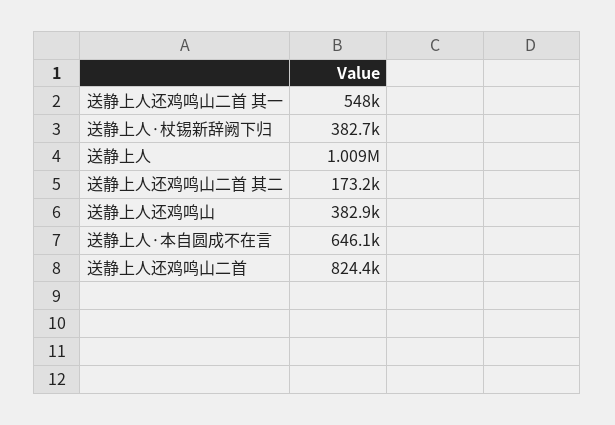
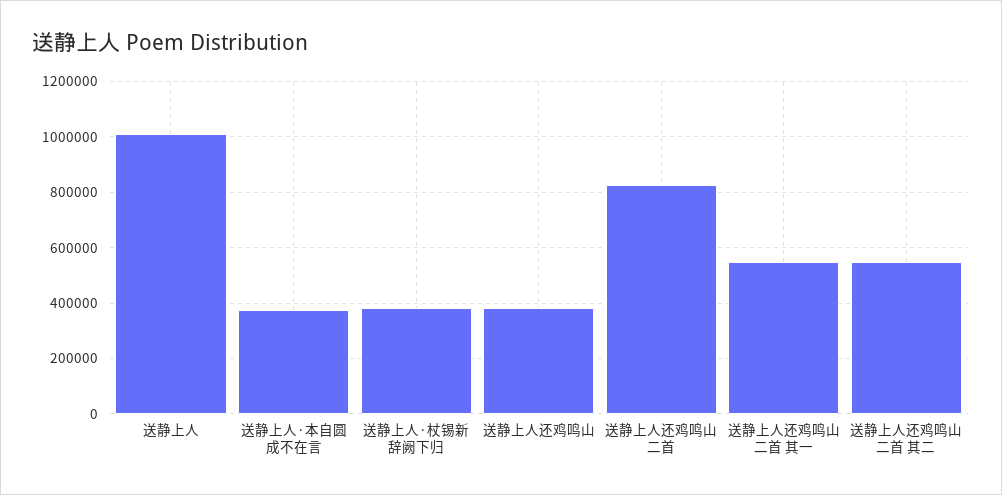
  {
    "送静上人还鸡鸣山二首 其一": 548000,
    "送静上人·杖锡新辞阙下归": 382700,
    "送静上人": 1009000,
-   "送静上人还鸡鸣山二首 其二": 173200,
+   "送静上人还鸡鸣山二首 其二": 550000,
    "送静上人还鸡鸣山": 382900,
-   "送静上人·本自圆成不在言": 646100,
+   "送静上人·本自圆成不在言": 375000,
    "送静上人还鸡鸣山二首": 824400
  }

